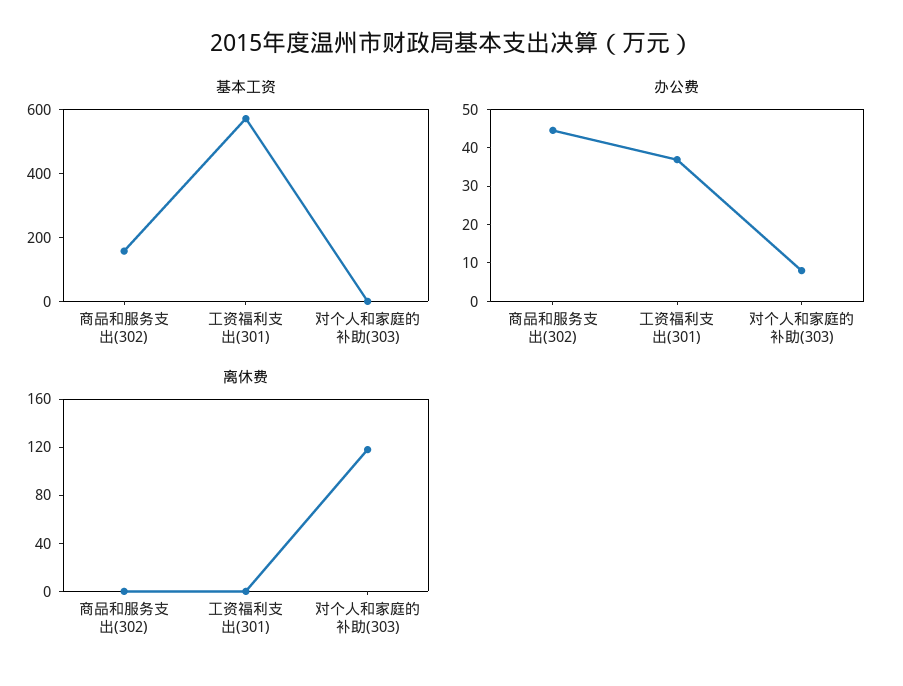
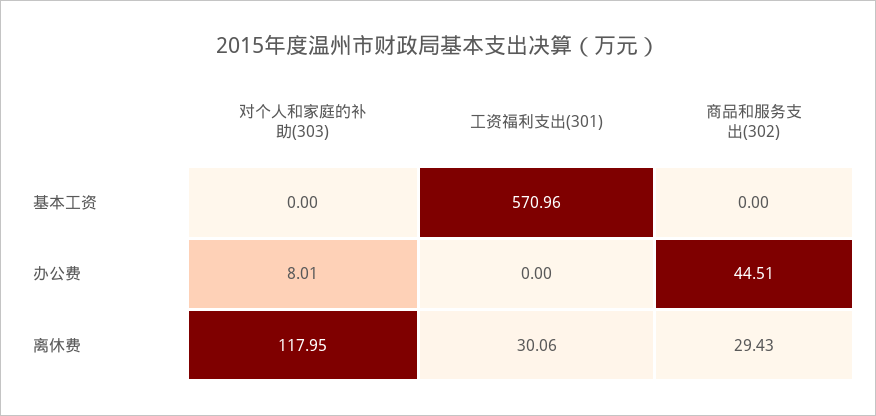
  {
    "基本工资": {
-     "商品和服务支出(302)": 150,
+     "商品和服务支出(302)": 0,
      "工资福利支出(301)": 570.96,
      "对个人和家庭的补助(303)": 0
    },
    "办公费": {
      "商品和服务支出(302)": 44.51,
-     "工资福利支出(301)": 37.5,
+     "工资福利支出(301)": 0,
      "对个人和家庭的补助(303)": 8.01
    },
    "离休费": {
-     "商品和服务支出(302)": 0,
+     "商品和服务支出(302)": 29.43,
-     "工资福利支出(301)": 0,
+     "工资福利支出(301)": 30.06,
      "对个人和家庭的补助(303)": 117.95
    }
  }

